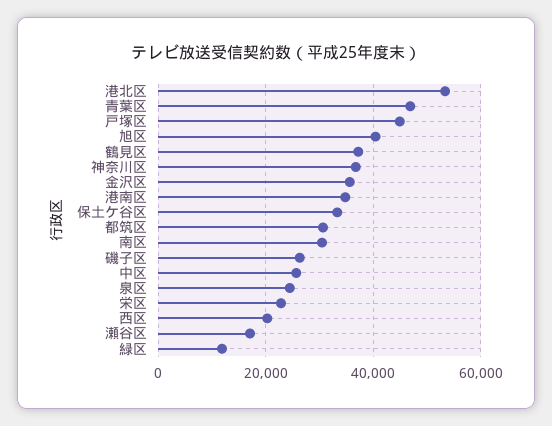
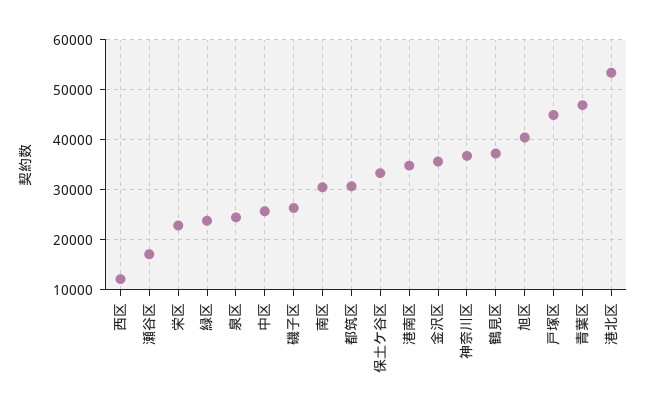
  {
    "港北区": 54000,
    "青葉区": 46000,
    "戸塚区": 44000,
    "旭区": 40000,
    "鶴見区": 38000,
    "神奈川区": 36000,
    "金沢区": 36000,
    "港南区": 34000,
    "保土ケ谷区": 34000,
    "都筑区": 30000,
    "南区": 30000,
    "磯子区": 26000,
    "中区": 26000,
    "泉区": 24000,
    "栄区": 22000,
-   "西区": 20000,
+   "西区": 12000,
    "瀬谷区": 18000,
-   "緑区": 12000
+   "緑区": 24000
  }

